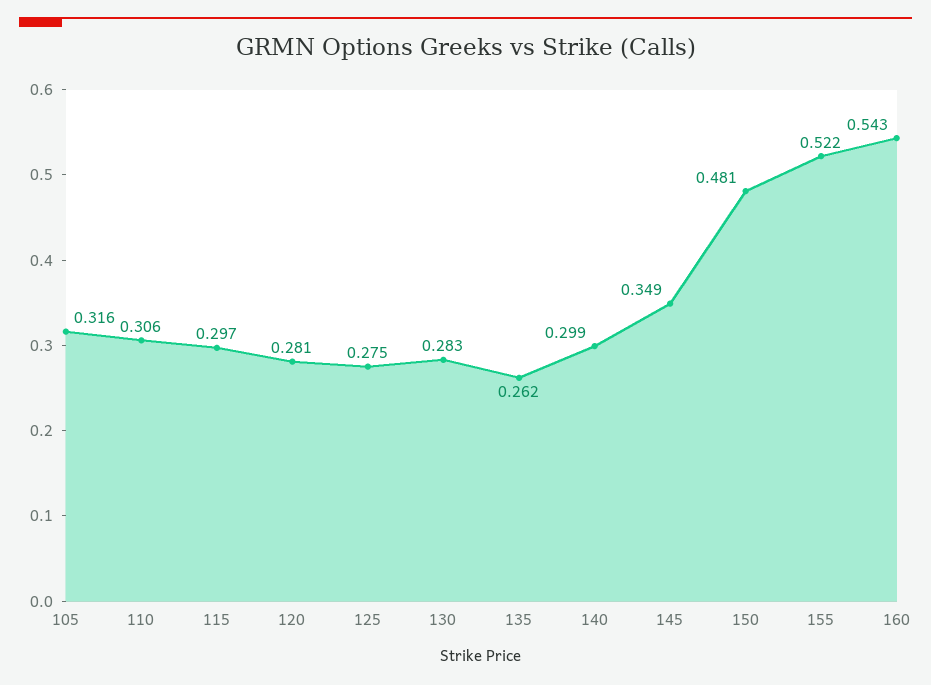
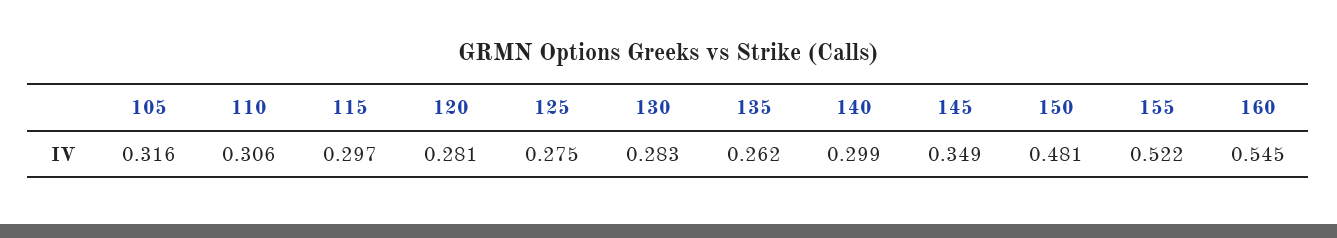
  {
    "105": 0.316,
    "110": 0.306,
    "115": 0.297,
    "120": 0.281,
    "125": 0.275,
    "130": 0.283,
    "135": 0.262,
    "140": 0.299,
    "145": 0.349,
    "150": 0.481,
    "155": 0.522,
-   "160": 0.543
+   "160": 0.545
  }

